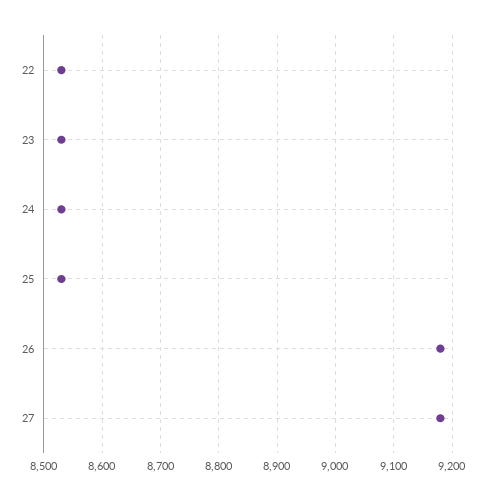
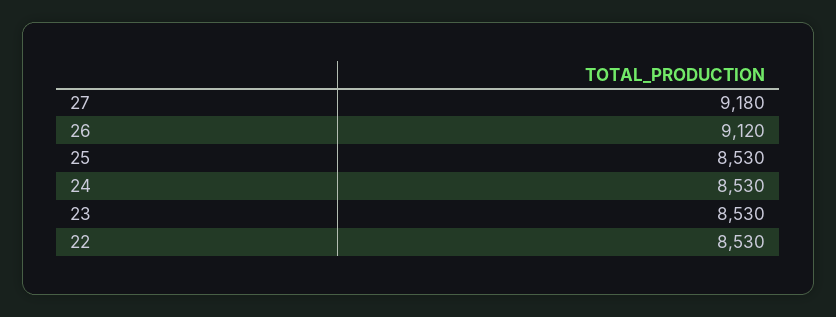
  {
    "22": 8530,
    "23": 8530,
    "24": 8530,
    "25": 8530,
-   "26": 9180,
+   "26": 9120,
    "27": 9180
  }

